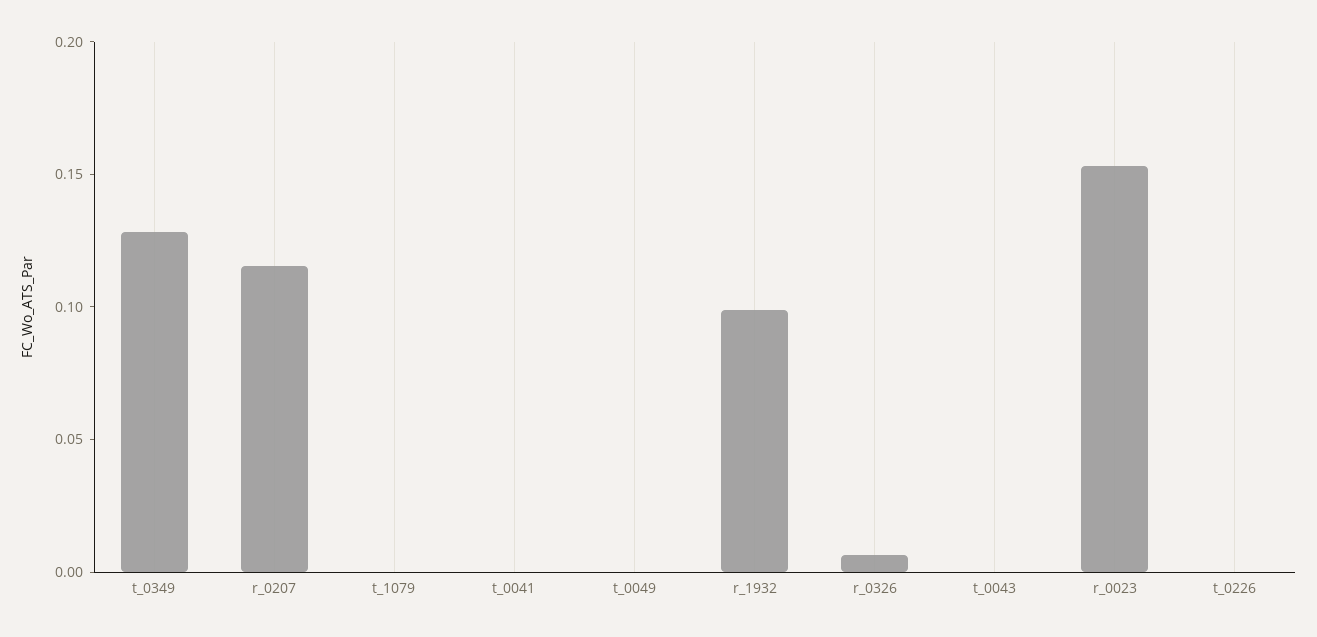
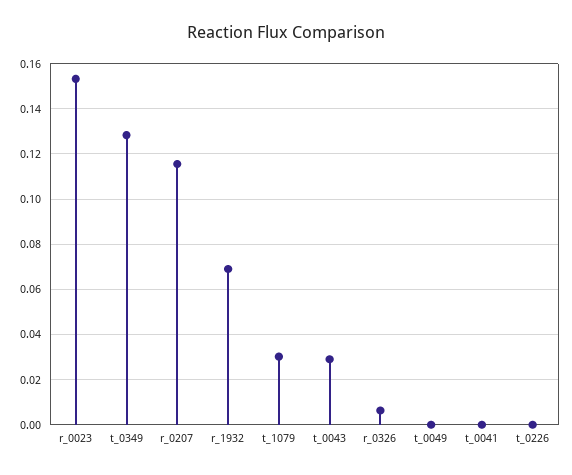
  {
    "t_0349": 0.13,
    "r_0207": 0.115,
-   "t_1079": 0,
+   "t_1079": 0.03,
    "t_0041": 0,
    "t_0049": 0,
-   "r_1932": 0.1,
+   "r_1932": 0.07,
    "r_0326": 0.005,
-   "t_0043": 0,
+   "t_0043": 0.03,
    "r_0023": 0.155,
    "t_0226": 0
  }

